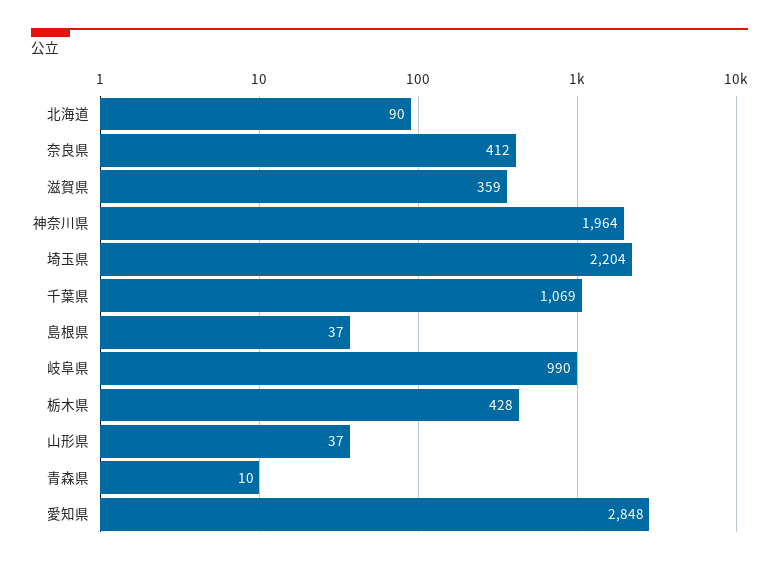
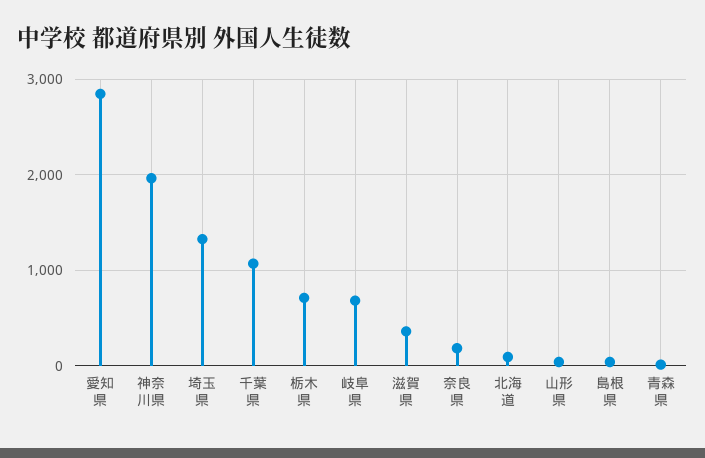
  {
    "北海道": 90,
-   "奈良県": 412,
+   "奈良県": 200,
    "滋賀県": 359,
    "神奈川県": 1964,
-   "埼玉県": 2204,
+   "埼玉県": 1300,
    "千葉県": 1069,
    "島根県": 37,
-   "岐阜県": 990,
+   "岐阜県": 700,
-   "栃木県": 428,
+   "栃木県": 700,
    "山形県": 37,
    "青森県": 10,
    "愛知県": 2848
  }

